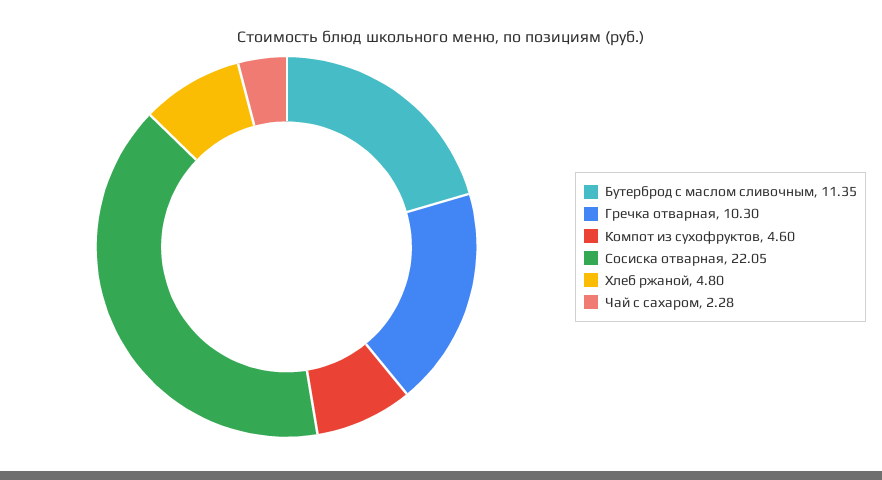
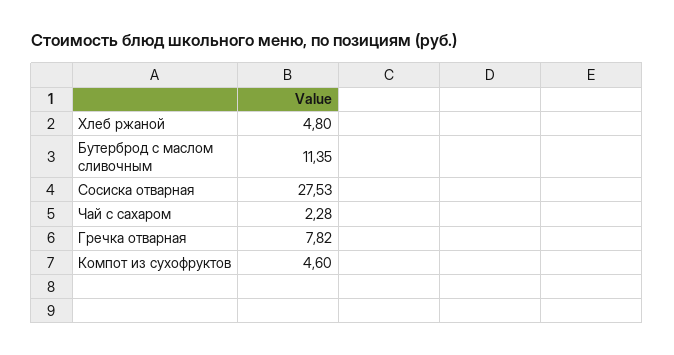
  {
    "Бутерброд с маслом сливочным": 11.35,
-   "Гречка отварная": 10.3,
+   "Гречка отварная": 7.82,
    "Компот из сухофруктов": 4.6,
-   "Сосиска отварная": 22.05,
+   "Сосиска отварная": 27.53,
    "Хлеб ржаной": 4.8,
    "Чай с сахаром": 2.28
  }

